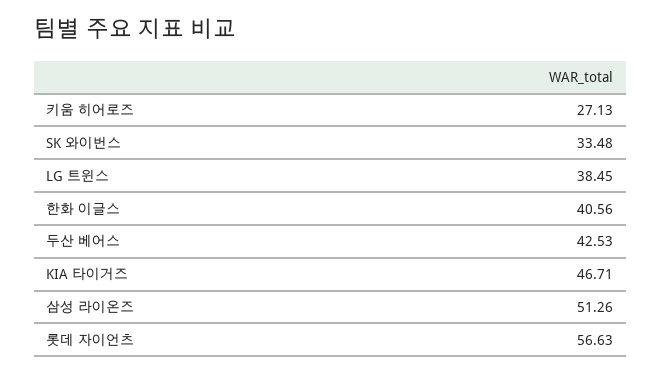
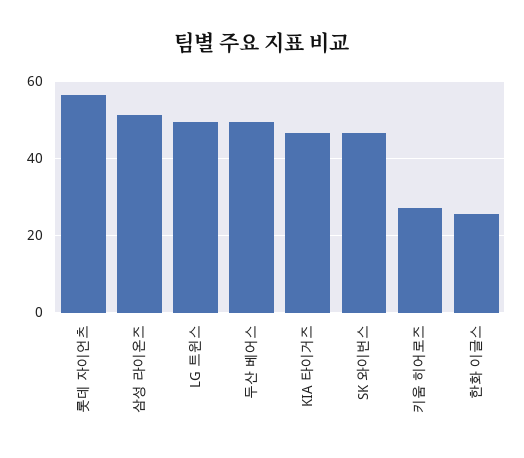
  {
    "키움 히어로즈": 27.13,
-   "SK 와이번스": 33.48,
+   "SK 와이번스": 46,
-   "LG 트윈스": 38.45,
+   "LG 트윈스": 50,
-   "한화 이글스": 40.56,
+   "한화 이글스": 26,
-   "두산 베어스": 42.53,
+   "두산 베어스": 50,
    "KIA 타이거즈": 46.71,
    "삼성 라이온즈": 51.26,
    "롯데 자이언츠": 56.63
  }

